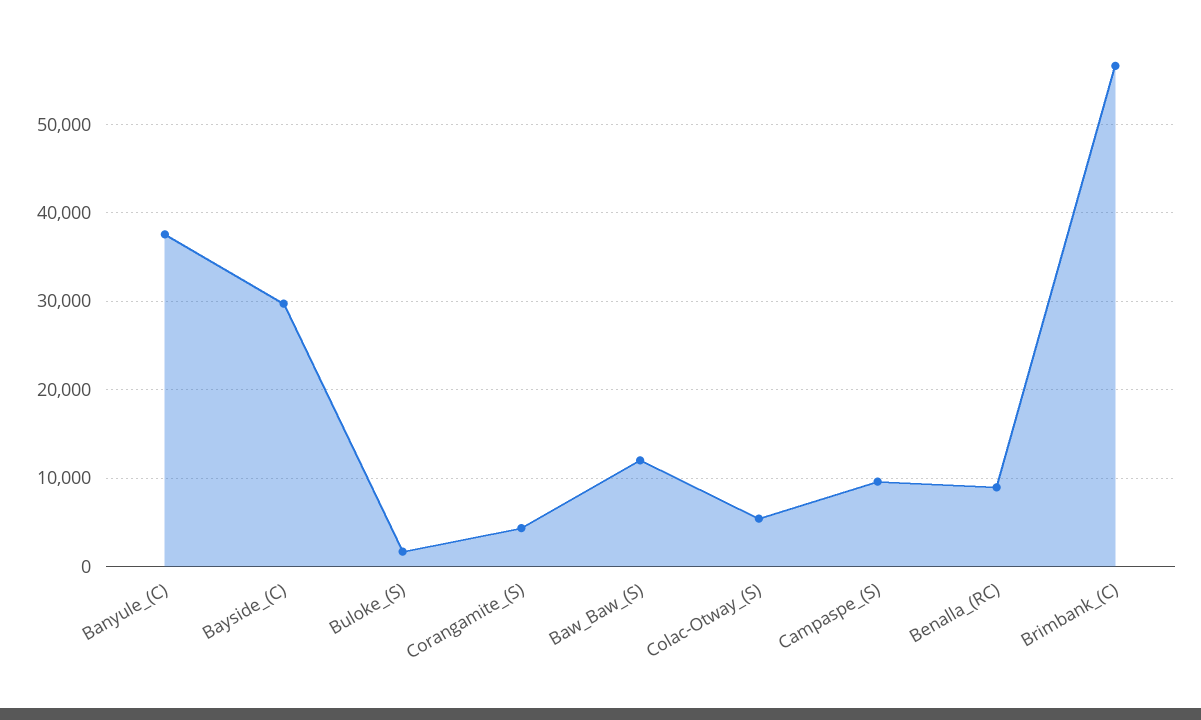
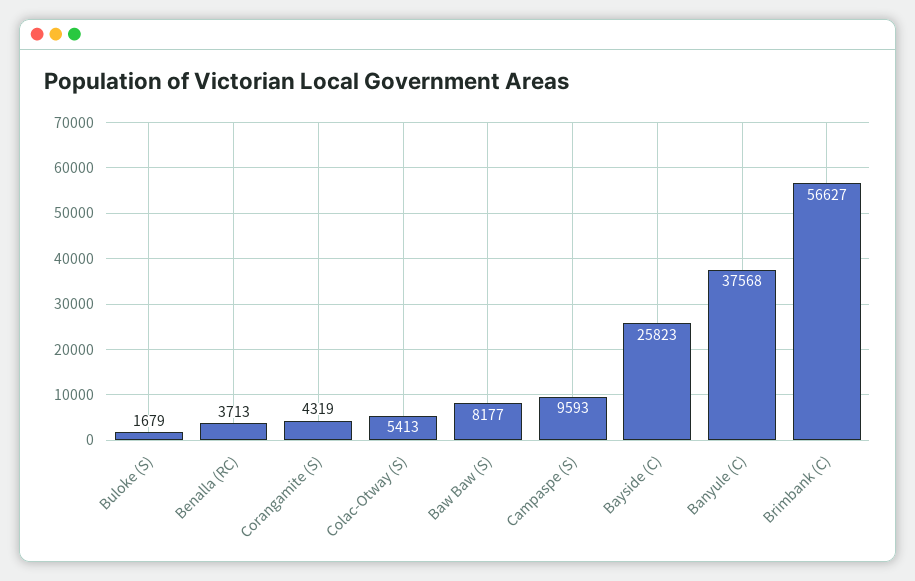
  {
    "Banyule_(C)": 37568,
-   "Bayside_(C)": 30000,
+   "Bayside_(C)": 25823,
    "Buloke_(S)": 1679,
    "Corangamite_(S)": 4319,
-   "Baw_Baw_(S)": 12000,
+   "Baw_Baw_(S)": 8177,
    "Colac-Otway_(S)": 5413,
    "Campaspe_(S)": 9593,
-   "Benalla_(RC)": 9000,
+   "Benalla_(RC)": 3713,
    "Brimbank_(C)": 56627
  }

